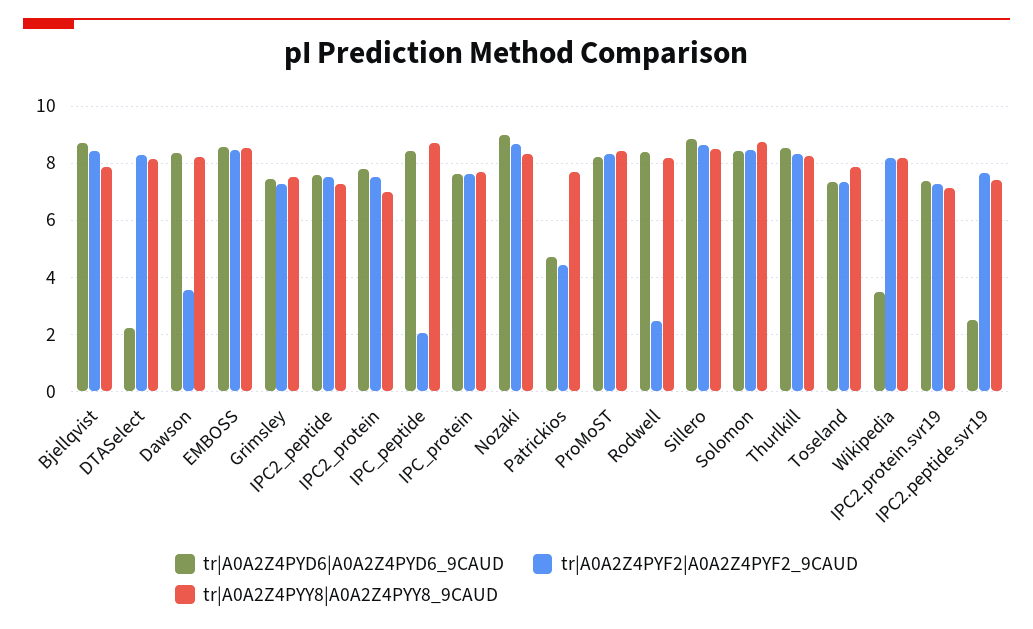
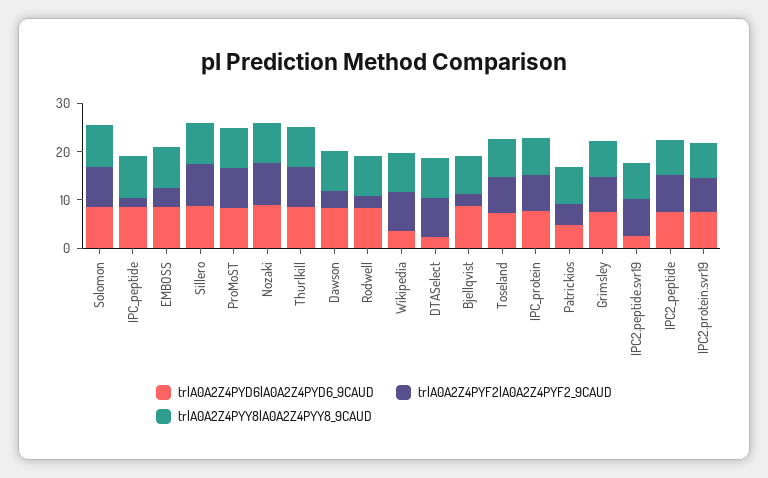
  {
    "tr|A0A2Z4PYD6|A0A2Z4PYD6_9CAUD": {
      "Bjellqvist": 8.75,
      "DTASelect": 2.25,
      "Dawson": 8.25,
      "EMBOSS": 8.5,
      "Grimsley": 7.5,
      "IPC2_peptide": 7.5,
-     "IPC2_protein": 7.75,
      "IPC_peptide": 8.5,
      "IPC_protein": 7.5,
      "Nozaki": 9,
      "Patrickios": 4.75,
      "ProMoST": 8.25,
      "Rodwell": 8.5,
      "Sillero": 8.75,
      "Solomon": 8.5,
      "Thurlkill": 8.5,
      "Toseland": 7.25,
      "Wikipedia": 3.5,
      "IPC2.protein.svr19": 7.5,
      "IPC2.peptide.svr19": 2.5
    },
    "tr|A0A2Z4PYF2|A0A2Z4PYF2_9CAUD": {
-     "Bjellqvist": 8.5,
+     "Bjellqvist": 2,
      "DTASelect": 8.25,
      "Dawson": 3.5,
-     "EMBOSS": 8.5,
+     "EMBOSS": 4,
      "Grimsley": 7.25,
      "IPC2_peptide": 7.5,
-     "IPC2_protein": 7.5,
      "IPC_peptide": 2,
      "IPC_protein": 7.75,
      "Nozaki": 8.75,
      "Patrickios": 4.5,
      "ProMoST": 8.25,
      "Rodwell": 2.5,
      "Sillero": 8.75,
      "Solomon": 8.5,
      "Thurlkill": 8.25,
      "Toseland": 7.25,
      "Wikipedia": 8.25,
      "IPC2.protein.svr19": 7.25,
      "IPC2.peptide.svr19": 7.75
    },
    "tr|A0A2Z4PYY8|A0A2Z4PYY8_9CAUD": {
      "Bjellqvist": 8,
      "DTASelect": 8.25,
      "Dawson": 8.25,
      "EMBOSS": 8.5,
      "Grimsley": 7.5,
      "IPC2_peptide": 7.25,
-     "IPC2_protein": 7,
      "IPC_peptide": 8.75,
      "IPC_protein": 7.75,
      "Nozaki": 8.25,
      "Patrickios": 7.75,
      "ProMoST": 8.5,
      "Rodwell": 8.25,
      "Sillero": 8.5,
      "Solomon": 8.75,
      "Thurlkill": 8.25,
      "Toseland": 7.75,
      "Wikipedia": 8.25,
      "IPC2.protein.svr19": 7,
      "IPC2.peptide.svr19": 7.5
    }
  }

